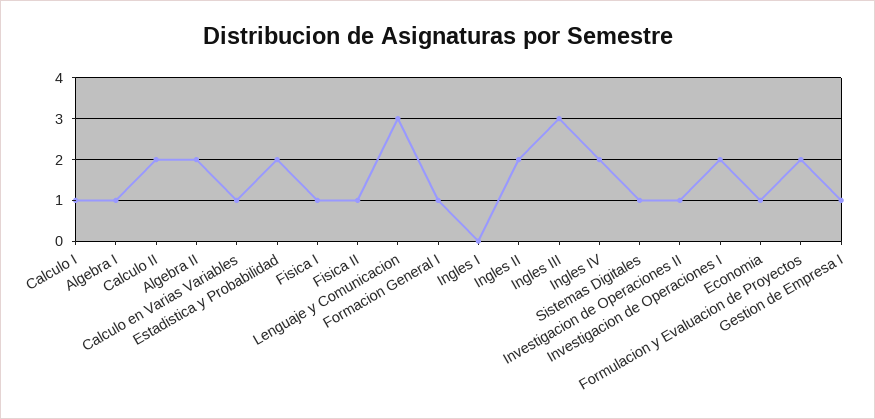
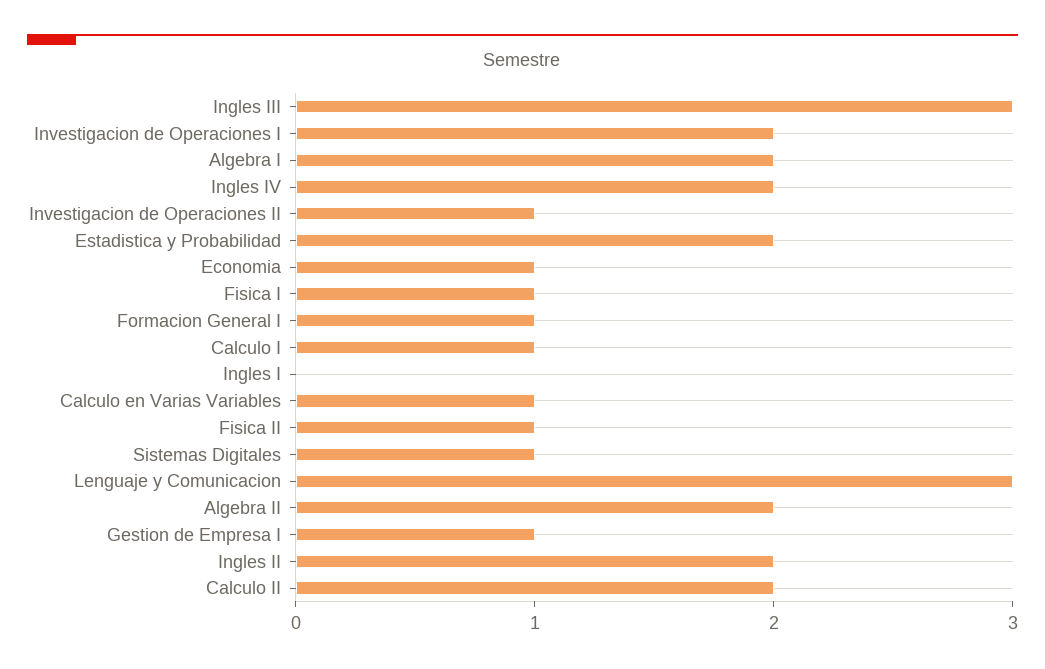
  {
    "Calculo I": 1,
-   "Algebra I": 1,
+   "Algebra I": 2,
    "Calculo II": 2,
    "Algebra II": 2,
    "Calculo en Varias Variables": 1,
    "Estadistica y Probabilidad": 2,
    "Fisica I": 1,
    "Fisica II": 1,
    "Lenguaje y Comunicacion": 3,
    "Formacion General I": 1,
    "Ingles I": 0,
    "Ingles II": 2,
    "Ingles III": 3,
    "Ingles IV": 2,
    "Sistemas Digitales": 1,
    "Investigacion de Operaciones II": 1,
    "Investigacion de Operaciones I": 2,
    "Economia": 1,
-   "Formulacion y Evaluacion de Proyectos": 2,
    "Gestion de Empresa I": 1
  }

